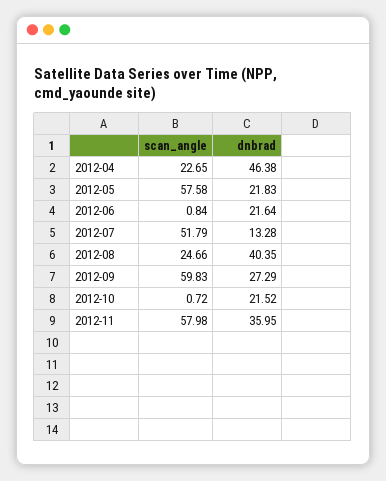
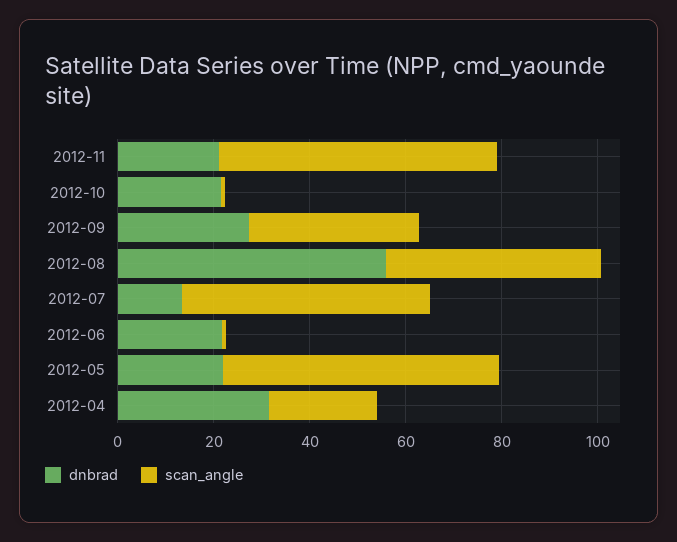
  {
    "scan_angle": {
      "2012-04": 22.65,
      "2012-05": 57.58,
      "2012-06": 0.84,
      "2012-07": 51.79,
-     "2012-08": 24.66,
+     "2012-08": 45,
-     "2012-09": 59.83,
+     "2012-09": 35,
      "2012-10": 0.72,
      "2012-11": 57.98
    },
    "dnbrad": {
-     "2012-04": 46.38,
+     "2012-04": 30,
      "2012-05": 21.83,
      "2012-06": 21.64,
      "2012-07": 13.28,
-     "2012-08": 40.35,
+     "2012-08": 55,
      "2012-09": 27.29,
      "2012-10": 21.52,
-     "2012-11": 35.95
+     "2012-11": 20
    }
  }

